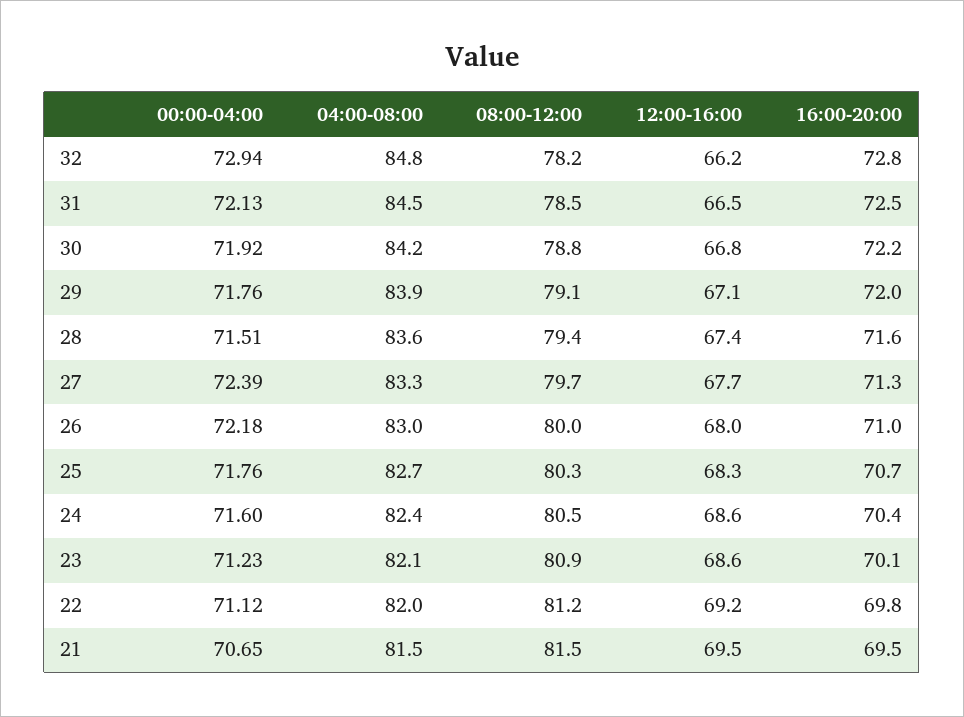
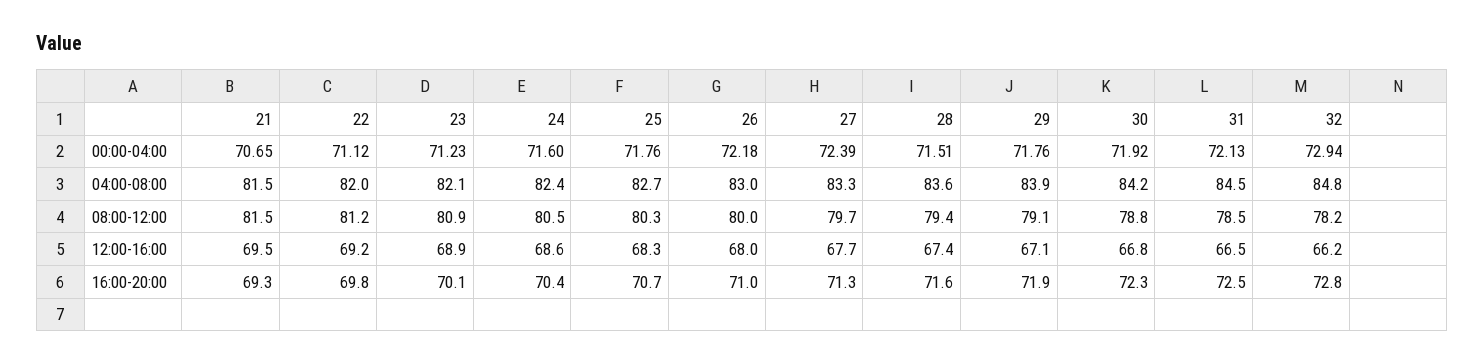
  {
    "00:00-04:00": {
      "32": 72.94,
      "31": 72.13,
      "30": 71.92,
      "29": 71.76,
      "28": 71.51,
      "27": 72.39,
      "26": 72.18,
      "25": 71.76,
      "24": 71.6,
      "23": 71.23,
      "22": 71.12,
      "21": 70.65
    },
    "04:00-08:00": {
      "32": 84.8,
      "31": 84.5,
      "30": 84.2,
      "29": 83.9,
      "28": 83.6,
      "27": 83.3,
      "26": 83,
      "25": 82.7,
      "24": 82.4,
      "23": 82.1,
      "22": 82,
      "21": 81.5
    },
    "08:00-12:00": {
      "32": 78.2,
      "31": 78.5,
      "30": 78.8,
      "29": 79.1,
      "28": 79.4,
      "27": 79.7,
      "26": 80,
      "25": 80.3,
      "24": 80.5,
      "23": 80.9,
      "22": 81.2,
      "21": 81.5
    },
    "12:00-16:00": {
      "32": 66.2,
      "31": 66.5,
      "30": 66.8,
      "29": 67.1,
      "28": 67.4,
      "27": 67.7,
      "26": 68,
      "25": 68.3,
      "24": 68.6,
-     "23": 68.6,
+     "23": 68.9,
      "22": 69.2,
      "21": 69.5
    },
    "16:00-20:00": {
      "32": 72.8,
      "31": 72.5,
-     "30": 72.2,
+     "30": 72.3,
-     "29": 72,
+     "29": 71.9,
      "28": 71.6,
      "27": 71.3,
      "26": 71,
      "25": 70.7,
      "24": 70.4,
      "23": 70.1,
      "22": 69.8,
-     "21": 69.5
+     "21": 69.3
    }
  }

